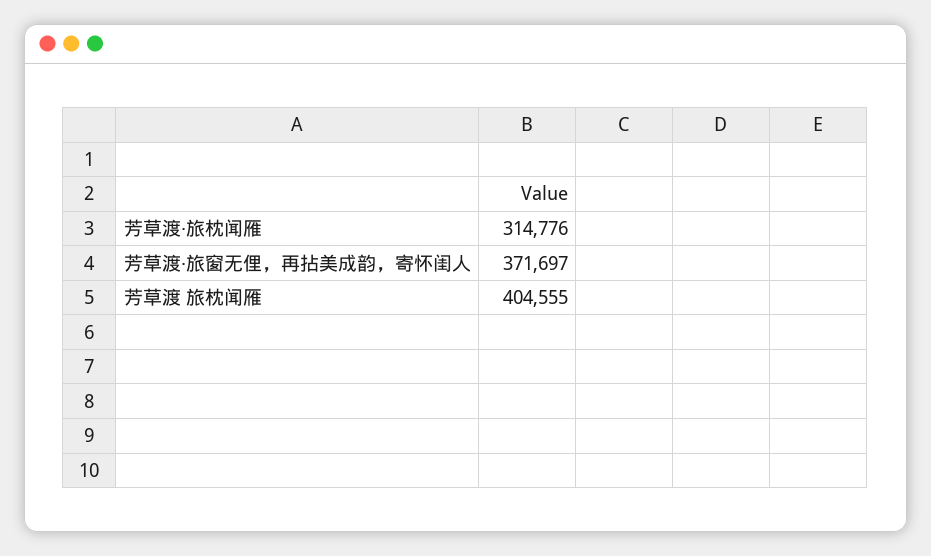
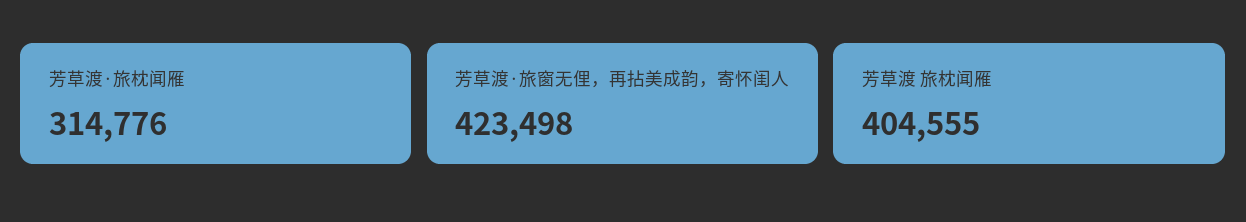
  {
    "芳草渡·旅枕闻雁": 314776,
-   "芳草渡·旅窗无俚，再拈美成韵，寄怀闺人": 371697,
+   "芳草渡·旅窗无俚，再拈美成韵，寄怀闺人": 423498,
    "芳草渡 旅枕闻雁": 404555
  }

